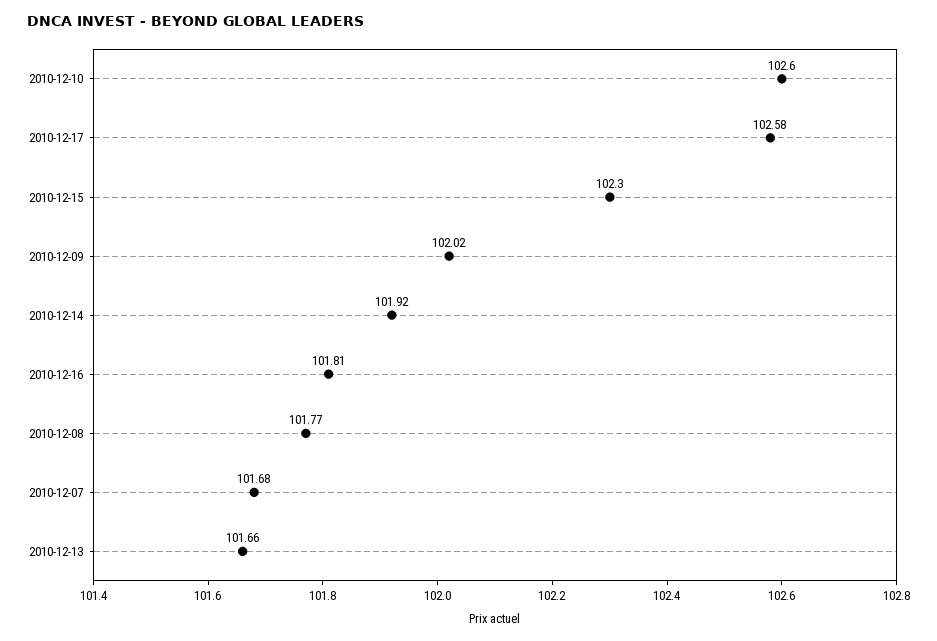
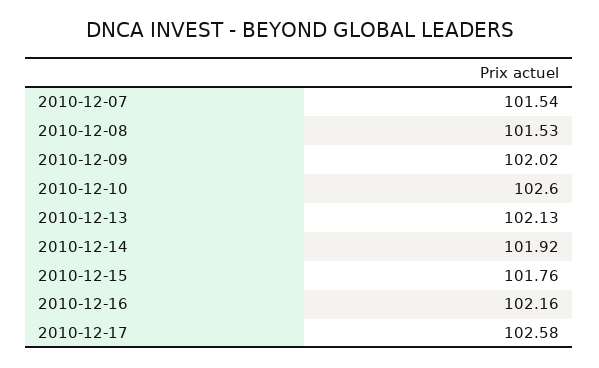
  {
    "2010-12-10": 102.6,
    "2010-12-17": 102.58,
-   "2010-12-15": 102.3,
+   "2010-12-15": 101.76,
    "2010-12-09": 102.02,
    "2010-12-14": 101.92,
-   "2010-12-16": 101.81,
+   "2010-12-16": 102.16,
-   "2010-12-08": 101.77,
+   "2010-12-08": 101.53,
-   "2010-12-07": 101.68,
+   "2010-12-07": 101.54,
-   "2010-12-13": 101.66
+   "2010-12-13": 102.13
  }

